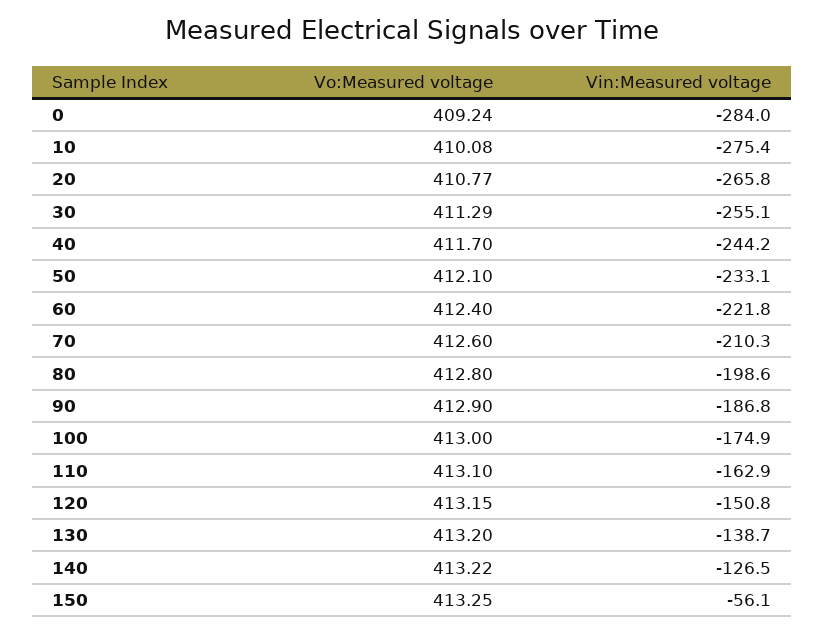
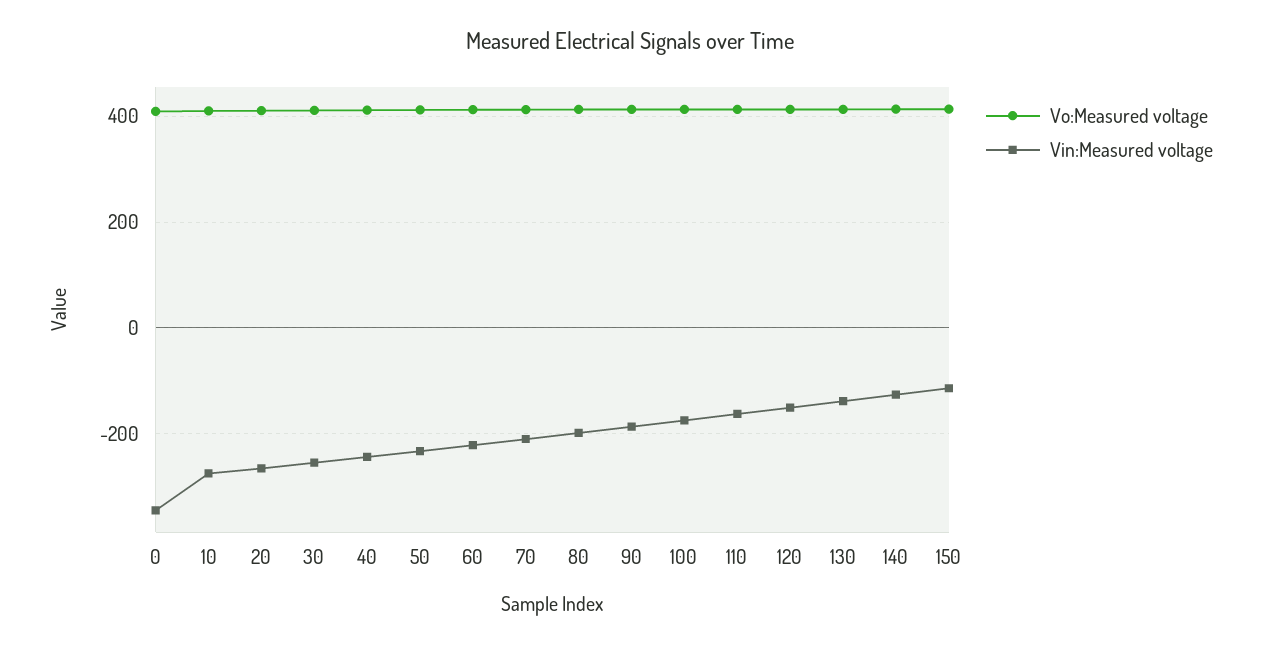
  {
    "Vo:Measured voltage": {
      "0": 409.24,
      "10": 410.08,
      "20": 410.77,
      "30": 411.29,
      "40": 411.7,
      "50": 412.1,
      "60": 412.4,
      "70": 412.6,
      "80": 412.8,
      "90": 412.9,
      "100": 413,
      "110": 413.1,
      "120": 413.15,
      "130": 413.2,
      "140": 413.22,
      "150": 413.25
    },
    "Vin:Measured voltage": {
-     "0": -284,
+     "0": -340,
      "10": -275.4,
      "20": -265.8,
      "30": -255.1,
      "40": -244.2,
      "50": -233.1,
      "60": -221.8,
      "70": -210.3,
      "80": -198.6,
      "90": -186.8,
      "100": -174.9,
      "110": -162.9,
      "120": -150.8,
      "130": -138.7,
      "140": -126.5,
-     "150": -56.1
+     "150": -120
    }
  }

